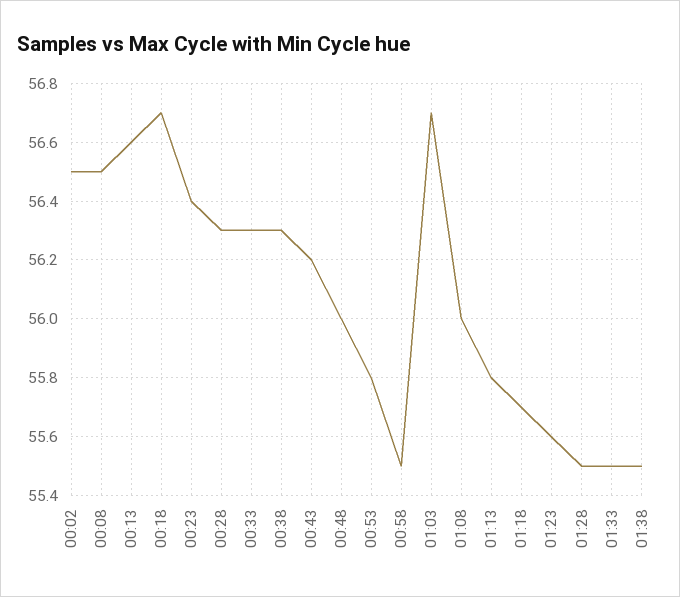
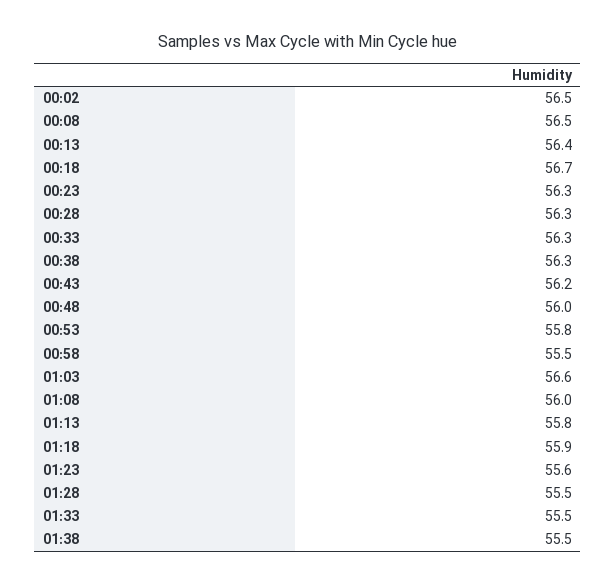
  {
    "00:02": 56.5,
    "00:08": 56.5,
-   "00:13": 56.6,
+   "00:13": 56.4,
    "00:18": 56.7,
-   "00:23": 56.4,
+   "00:23": 56.3,
    "00:28": 56.3,
    "00:33": 56.3,
    "00:38": 56.3,
    "00:43": 56.2,
    "00:48": 56,
    "00:53": 55.8,
    "00:58": 55.5,
-   "01:03": 56.7,
+   "01:03": 56.6,
    "01:08": 56,
    "01:13": 55.8,
-   "01:18": 55.7,
+   "01:18": 55.9,
    "01:23": 55.6,
    "01:28": 55.5,
    "01:33": 55.5,
    "01:38": 55.5
  }

